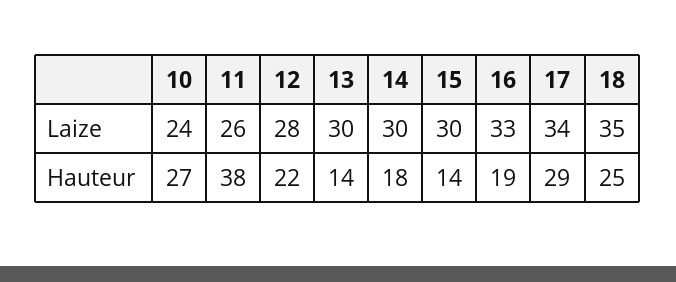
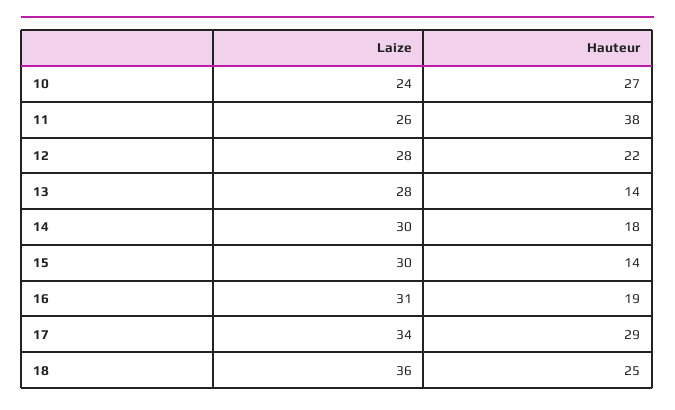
  {
    "10": {
      "Laize": 24,
      "Hauteur": 27
    },
    "11": {
      "Laize": 26,
      "Hauteur": 38
    },
    "12": {
      "Laize": 28,
      "Hauteur": 22
    },
    "13": {
-     "Laize": 30,
+     "Laize": 28,
      "Hauteur": 14
    },
    "14": {
      "Laize": 30,
      "Hauteur": 18
    },
    "15": {
      "Laize": 30,
      "Hauteur": 14
    },
    "16": {
-     "Laize": 33,
+     "Laize": 31,
      "Hauteur": 19
    },
    "17": {
      "Laize": 34,
      "Hauteur": 29
    },
    "18": {
-     "Laize": 35,
+     "Laize": 36,
      "Hauteur": 25
    }
  }

